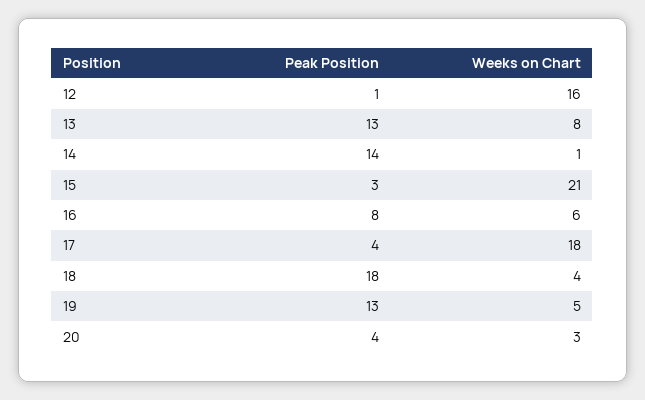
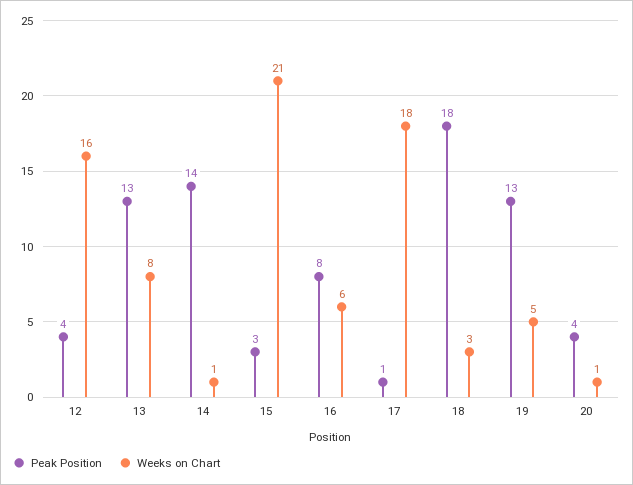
  {
    "Peak Position": {
-     "12": 1,
+     "12": 4,
      "13": 13,
      "14": 14,
      "15": 3,
      "16": 8,
-     "17": 4,
+     "17": 1,
      "18": 18,
      "19": 13,
      "20": 4
    },
    "Weeks on Chart": {
      "12": 16,
      "13": 8,
      "14": 1,
      "15": 21,
      "16": 6,
      "17": 18,
-     "18": 4,
+     "18": 3,
      "19": 5,
-     "20": 3
+     "20": 1
    }
  }

